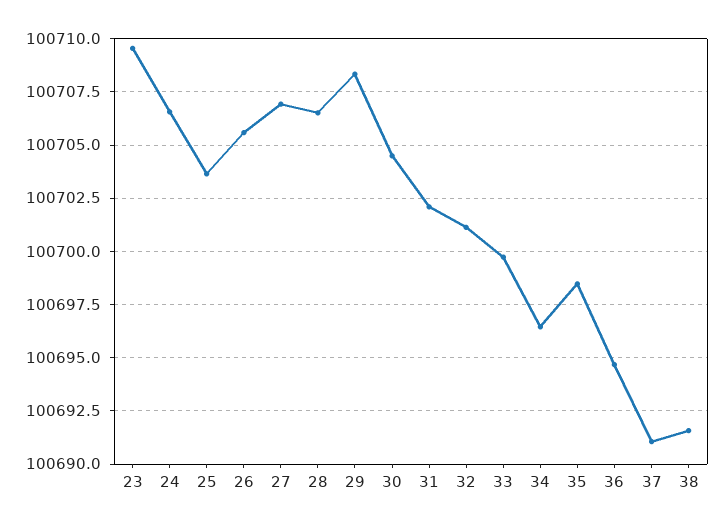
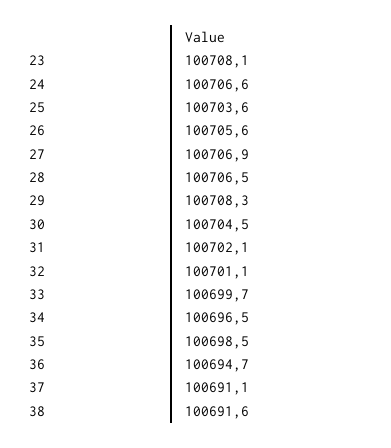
  {
-   "23": 100709.5,
+   "23": 100708.1,
    "24": 100706.6,
    "25": 100703.6,
    "26": 100705.6,
    "27": 100706.9,
    "28": 100706.5,
    "29": 100708.3,
    "30": 100704.5,
    "31": 100702.1,
    "32": 100701.1,
    "33": 100699.7,
    "34": 100696.5,
    "35": 100698.5,
    "36": 100694.7,
    "37": 100691.1,
    "38": 100691.6
  }

